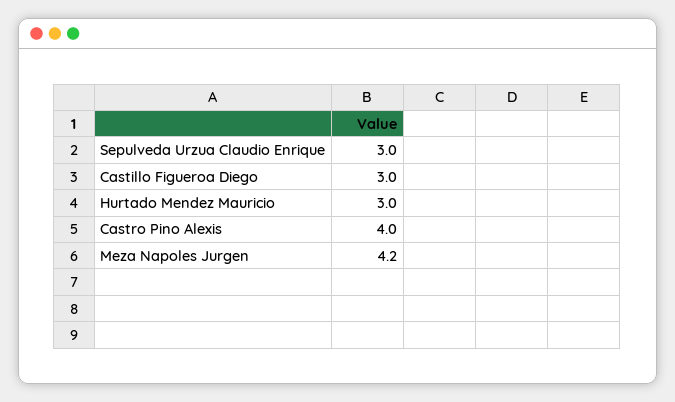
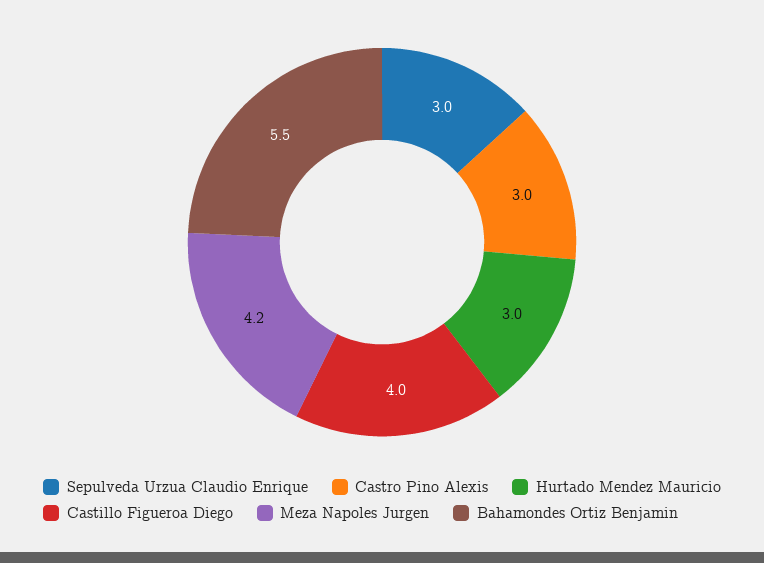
  {
    "Sepulveda Urzua Claudio Enrique": 3,
-   "Castillo Figueroa Diego": 3,
+   "Castillo Figueroa Diego": 4,
    "Hurtado Mendez Mauricio": 3,
-   "Castro Pino Alexis": 4,
+   "Castro Pino Alexis": 3,
-   "Meza Napoles Jurgen": 4.2
+   "Meza Napoles Jurgen": 4.2,
+   "Bahamondes Ortiz Benjamin": 5.5
  }

